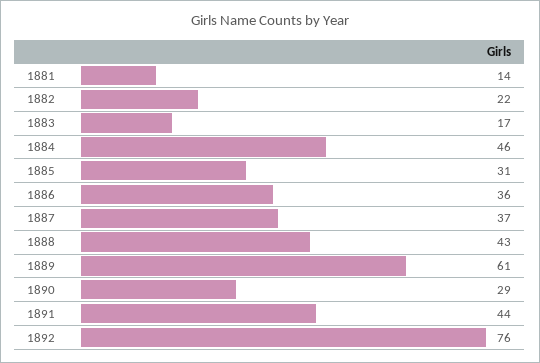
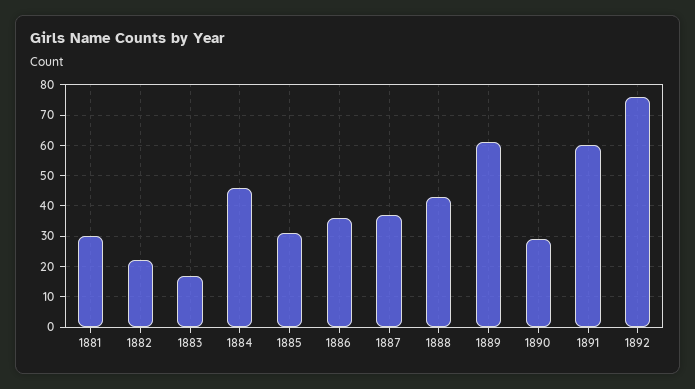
  {
-   "1881": 14,
+   "1881": 30,
    "1882": 22,
    "1883": 17,
    "1884": 46,
    "1885": 31,
    "1886": 36,
    "1887": 37,
    "1888": 43,
    "1889": 61,
    "1890": 29,
-   "1891": 44,
+   "1891": 60,
    "1892": 76
  }

